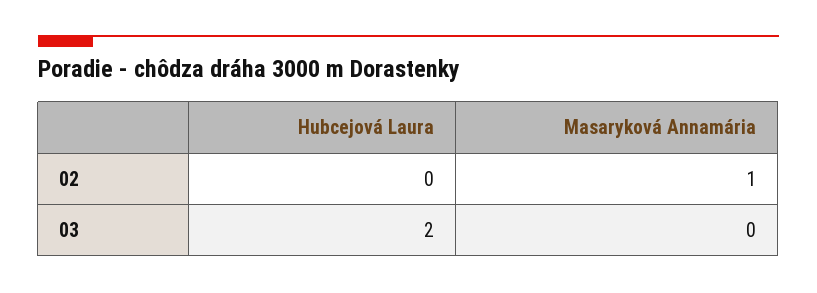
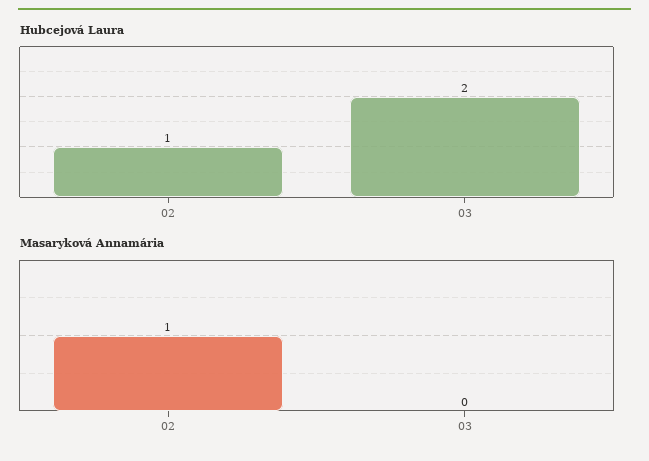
  {
    "Hubcejová Laura": {
-     "02": 0,
+     "02": 1,
      "03": 2
    },
    "Masaryková Annamária": {
      "02": 1,
      "03": 0
    }
  }

